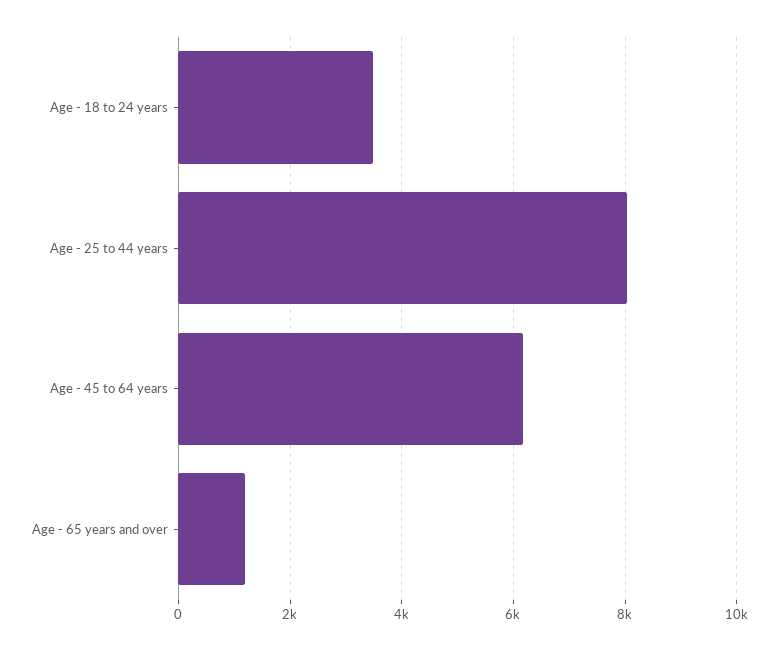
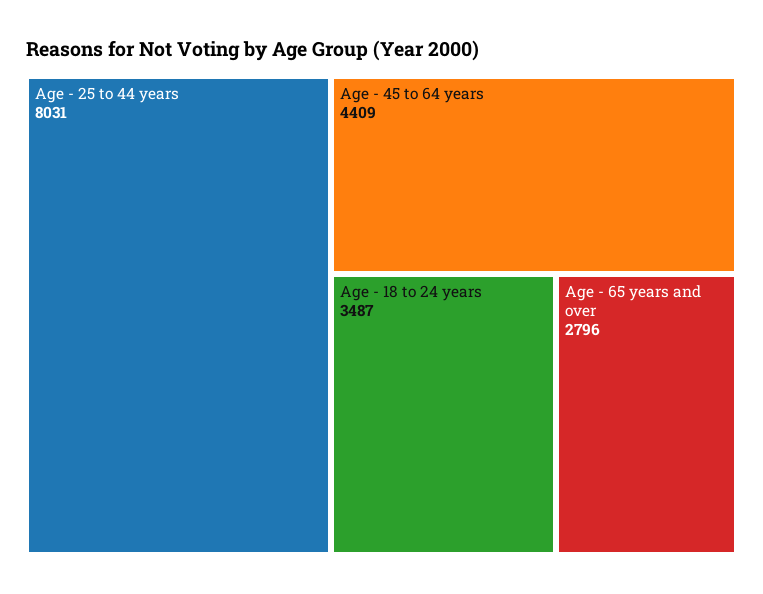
  {
    "Age - 18 to 24 years": 3487,
    "Age - 25 to 44 years": 8031,
-   "Age - 45 to 64 years": 6200,
+   "Age - 45 to 64 years": 4409,
-   "Age - 65 years and over": 1200
+   "Age - 65 years and over": 2796
  }

